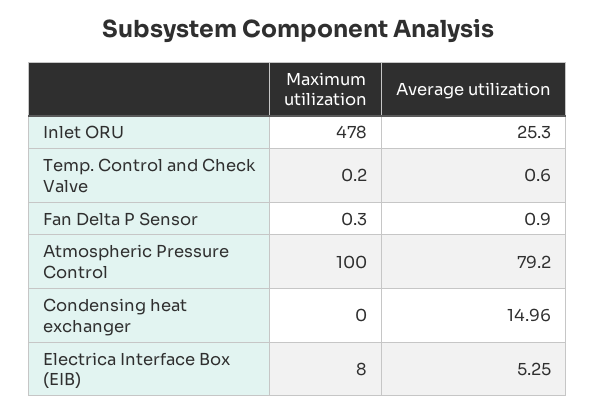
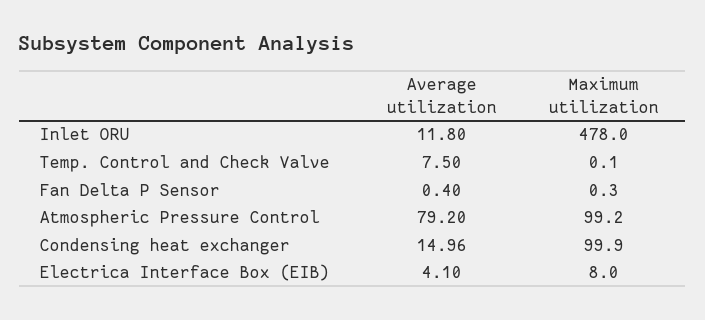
  {
    "Maximum utilization": {
      "Inlet ORU": 478,
-     "Temp. Control and Check Valve": 0.2,
+     "Temp. Control and Check Valve": 0.1,
      "Fan Delta P Sensor": 0.3,
-     "Atmospheric Pressure Control": 100,
+     "Atmospheric Pressure Control": 99.2,
-     "Condensing heat exchanger": 0,
+     "Condensing heat exchanger": 99.9,
      "Electrica Interface Box (EIB)": 8
    },
    "Average utilization": {
-     "Inlet ORU": 25.3,
+     "Inlet ORU": 11.8,
-     "Temp. Control and Check Valve": 0.6,
+     "Temp. Control and Check Valve": 7.5,
-     "Fan Delta P Sensor": 0.9,
+     "Fan Delta P Sensor": 0.4,
      "Atmospheric Pressure Control": 79.2,
      "Condensing heat exchanger": 14.96,
-     "Electrica Interface Box (EIB)": 5.25
+     "Electrica Interface Box (EIB)": 4.1
    }
  }

